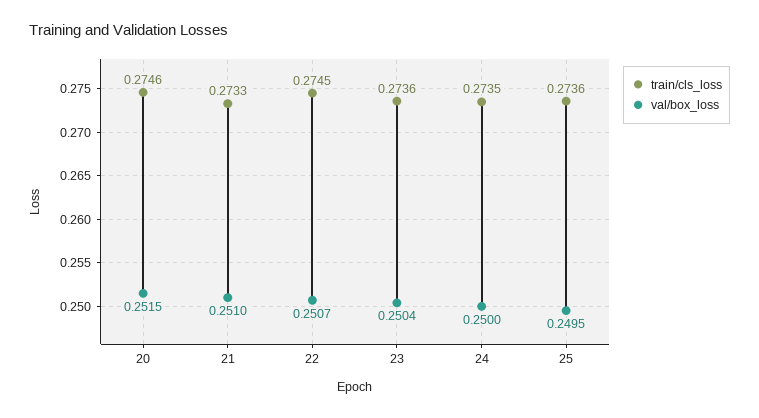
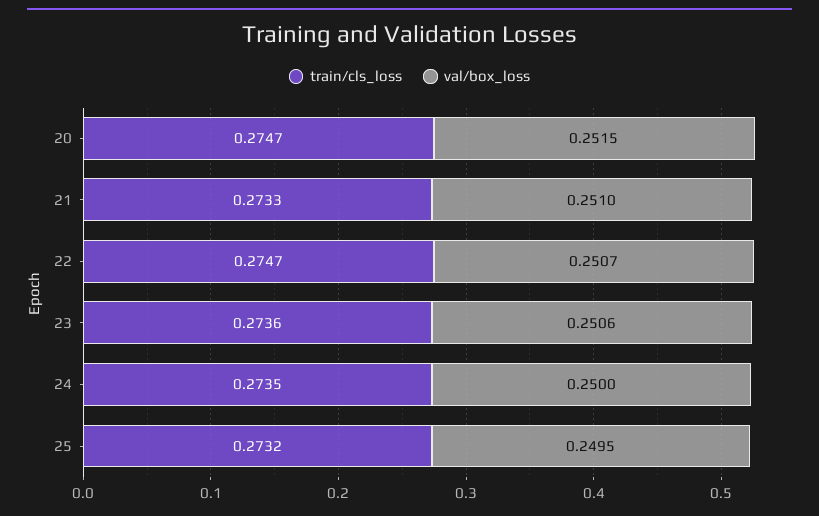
  {
    "train/cls_loss": {
-     "20": 0.2746,
+     "20": 0.2747,
      "21": 0.2733,
-     "22": 0.2745,
+     "22": 0.2747,
      "23": 0.2736,
      "24": 0.2735,
-     "25": 0.2736
+     "25": 0.2732
    },
    "val/box_loss": {
      "20": 0.2515,
      "21": 0.251,
      "22": 0.2507,
-     "23": 0.2504,
+     "23": 0.2506,
      "24": 0.25,
      "25": 0.2495
    }
  }

